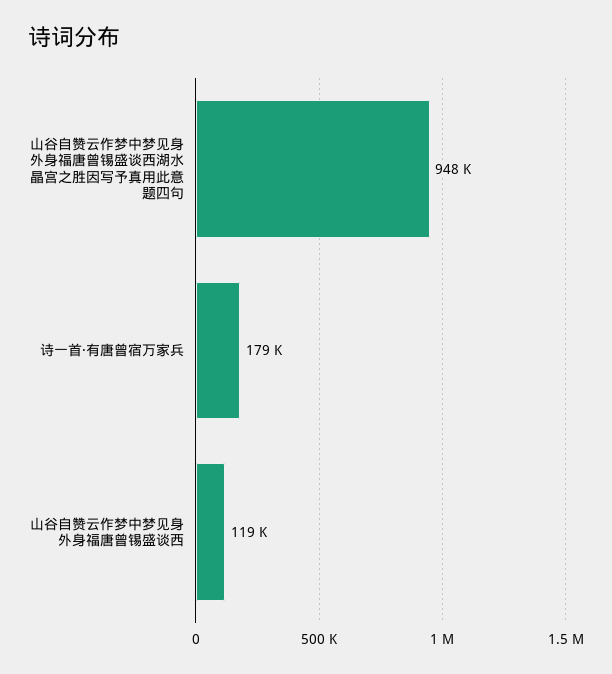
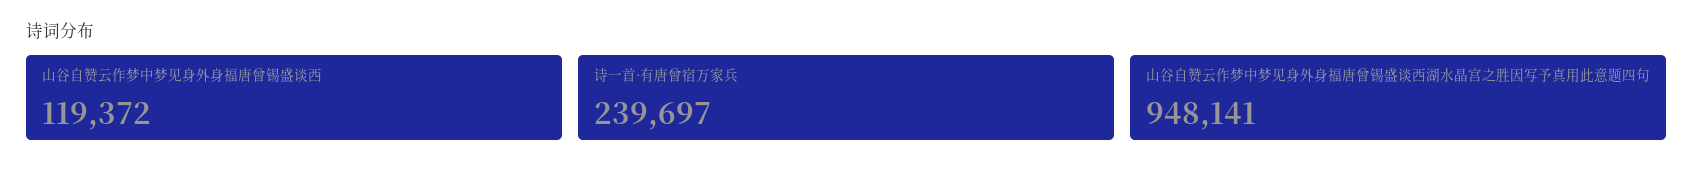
  {
    "山谷自赞云作梦中梦见身外身福唐曾锡盛谈西湖水晶宫之胜因写予真用此意题四句": 948141,
-   "诗一首·有唐曾宿万家兵": 179000,
+   "诗一首·有唐曾宿万家兵": 239697,
    "山谷自赞云作梦中梦见身外身福唐曾锡盛谈西": 119372
  }

